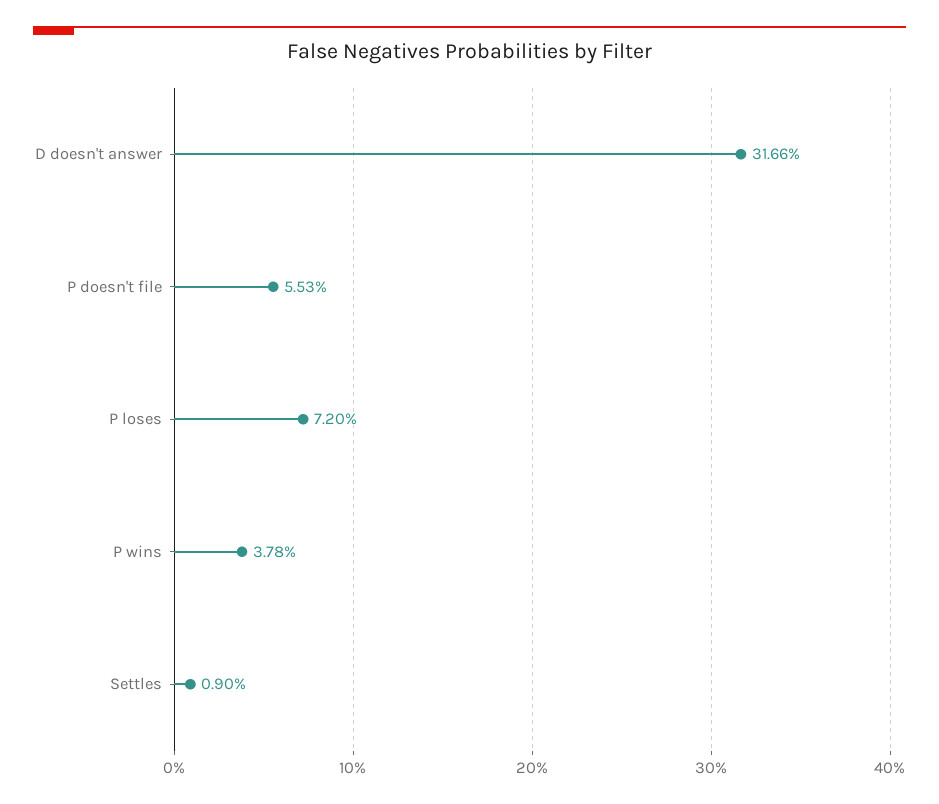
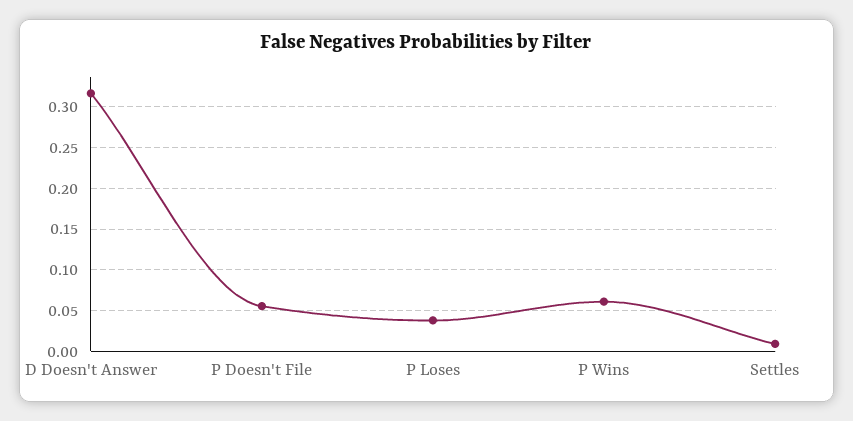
  {
    "D doesn't answer": 0.3166,
    "P doesn't file": 0.0553,
-   "P loses": 0.072,
+   "P loses": 0.04,
-   "P wins": 0.0378,
+   "P wins": 0.06,
    "Settles": 0.009
  }

